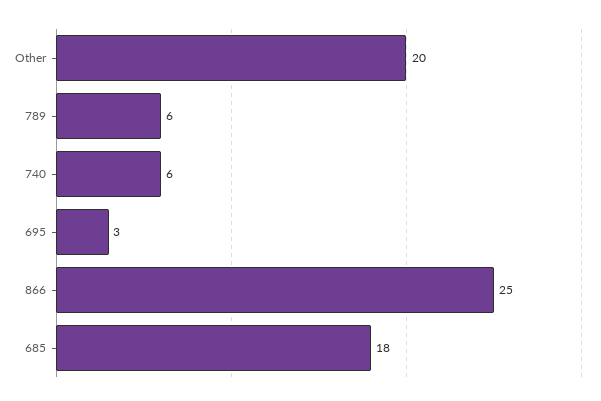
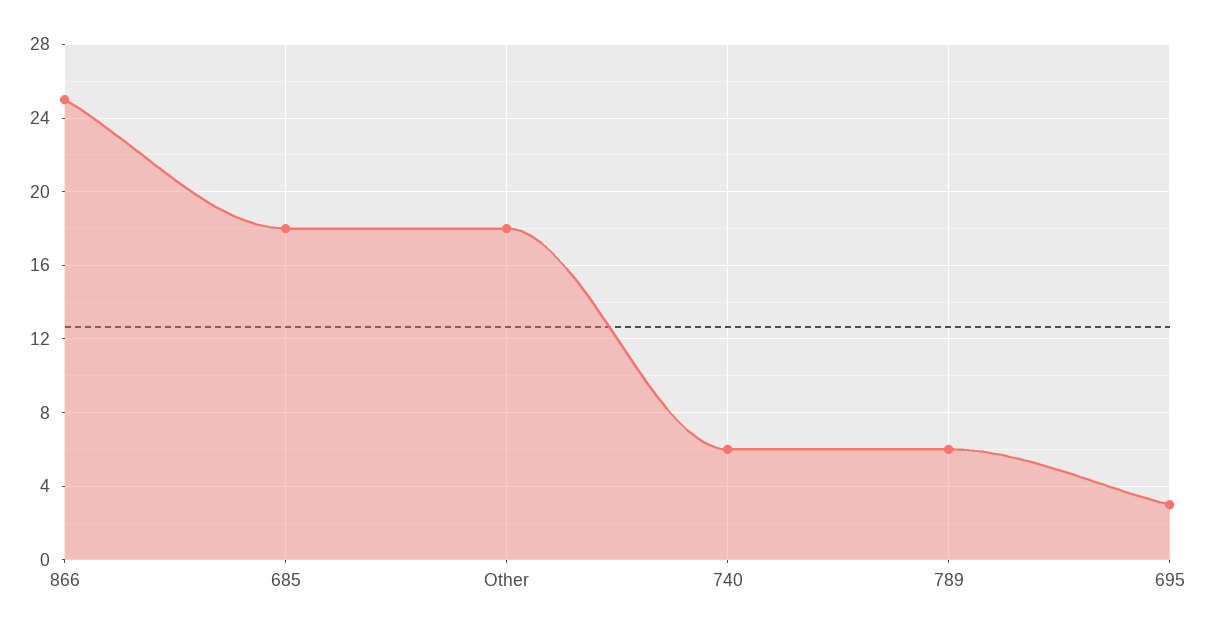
  {
-   "Other": 20,
+   "Other": 18,
    "789": 6,
    "740": 6,
    "695": 3,
    "866": 25,
    "685": 18
  }

